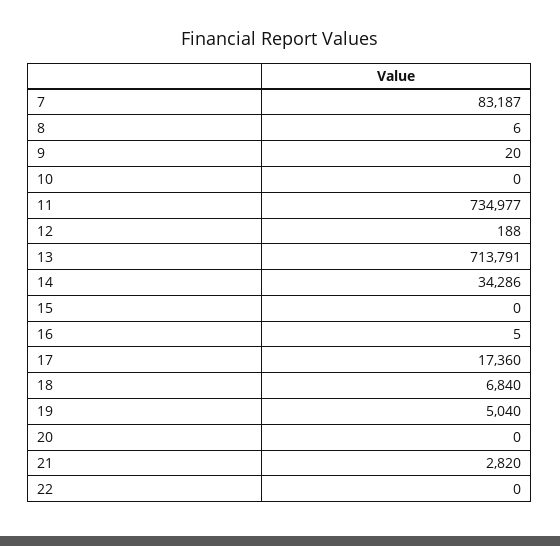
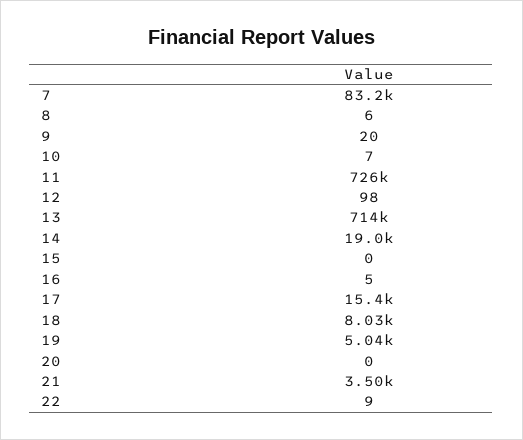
  {
    "7": 83187,
    "8": 6,
    "9": 20,
-   "10": 0,
+   "10": 7,
-   "11": 734977,
+   "11": 726000,
-   "12": 188,
+   "12": 98,
    "13": 713791,
-   "14": 34286,
+   "14": 19000,
    "15": 0,
    "16": 5,
-   "17": 17360,
+   "17": 15400,
-   "18": 6840,
+   "18": 8030,
    "19": 5040,
    "20": 0,
-   "21": 2820,
+   "21": 3500,
-   "22": 0
+   "22": 9
  }

